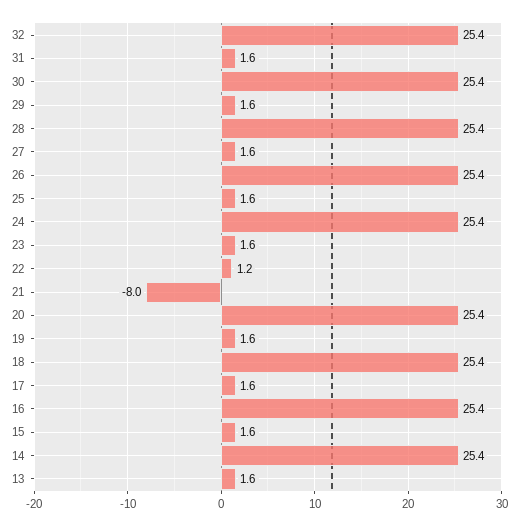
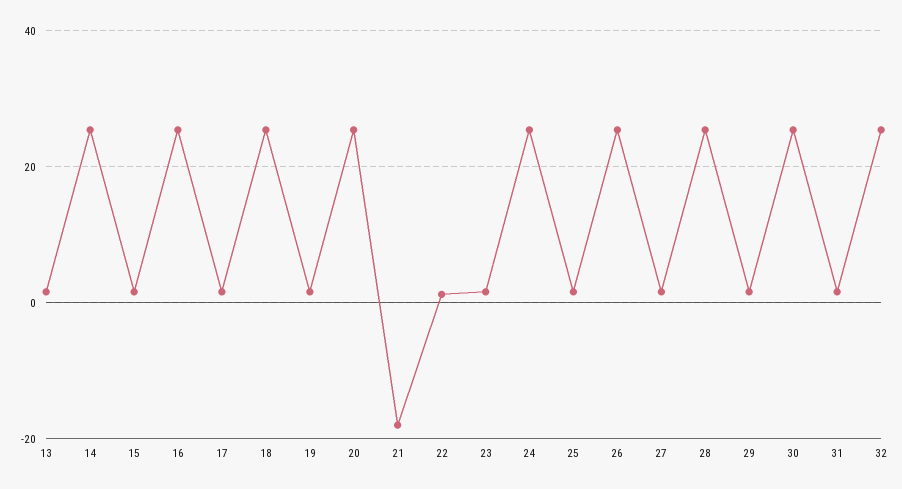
  {
    "32": 25.4,
    "31": 1.6,
    "30": 25.4,
    "29": 1.6,
    "28": 25.4,
    "27": 1.6,
    "26": 25.4,
    "25": 1.6,
    "24": 25.4,
    "23": 1.6,
    "22": 1.2,
-   "21": -8,
+   "21": -18,
    "20": 25.4,
    "19": 1.6,
    "18": 25.4,
    "17": 1.6,
    "16": 25.4,
    "15": 1.6,
    "14": 25.4,
    "13": 1.6
  }

